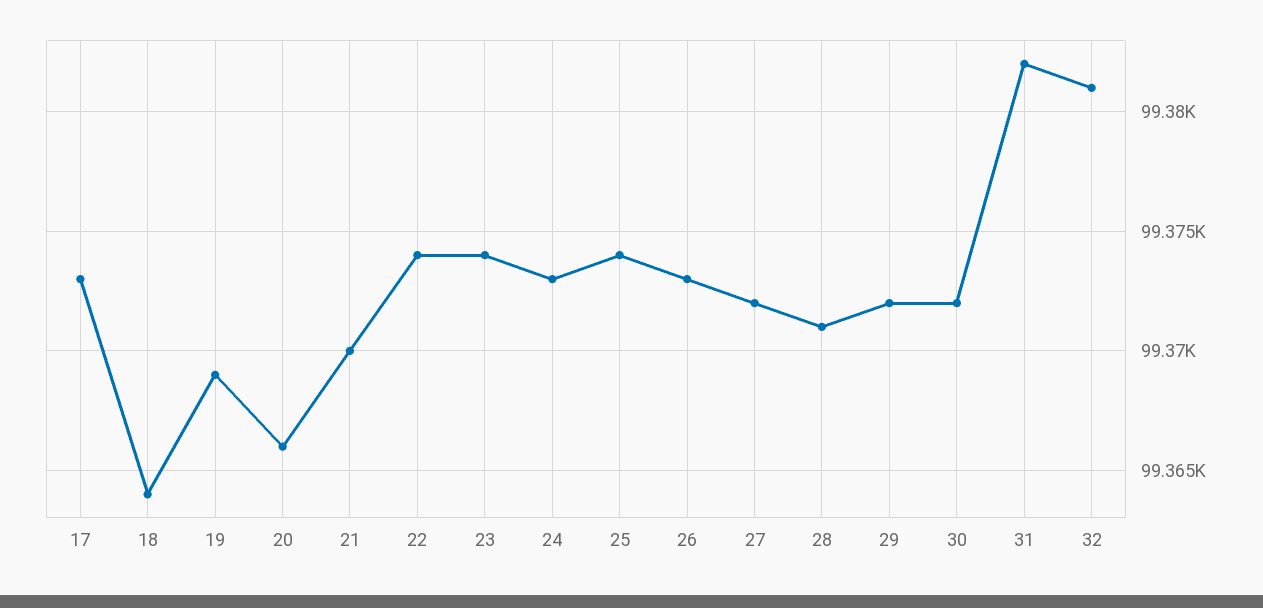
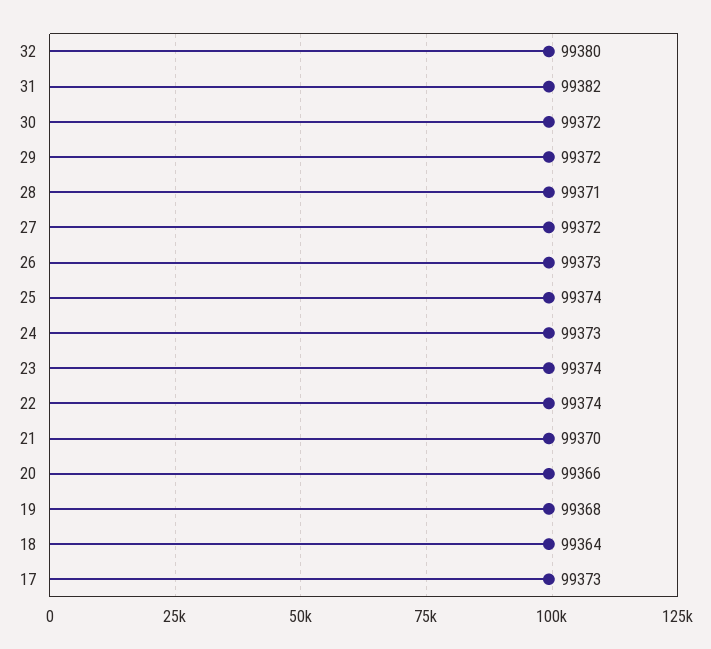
  {
    "17": 99373,
    "18": 99364,
-   "19": 99369,
+   "19": 99368,
    "20": 99366,
    "21": 99370,
    "22": 99374,
    "23": 99374,
    "24": 99373,
    "25": 99374,
    "26": 99373,
    "27": 99372,
    "28": 99371,
    "29": 99372,
    "30": 99372,
    "31": 99382,
-   "32": 99381
+   "32": 99380
  }

